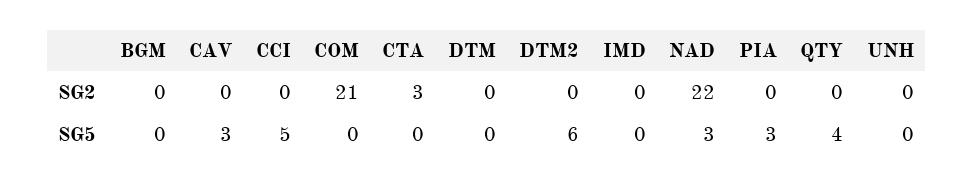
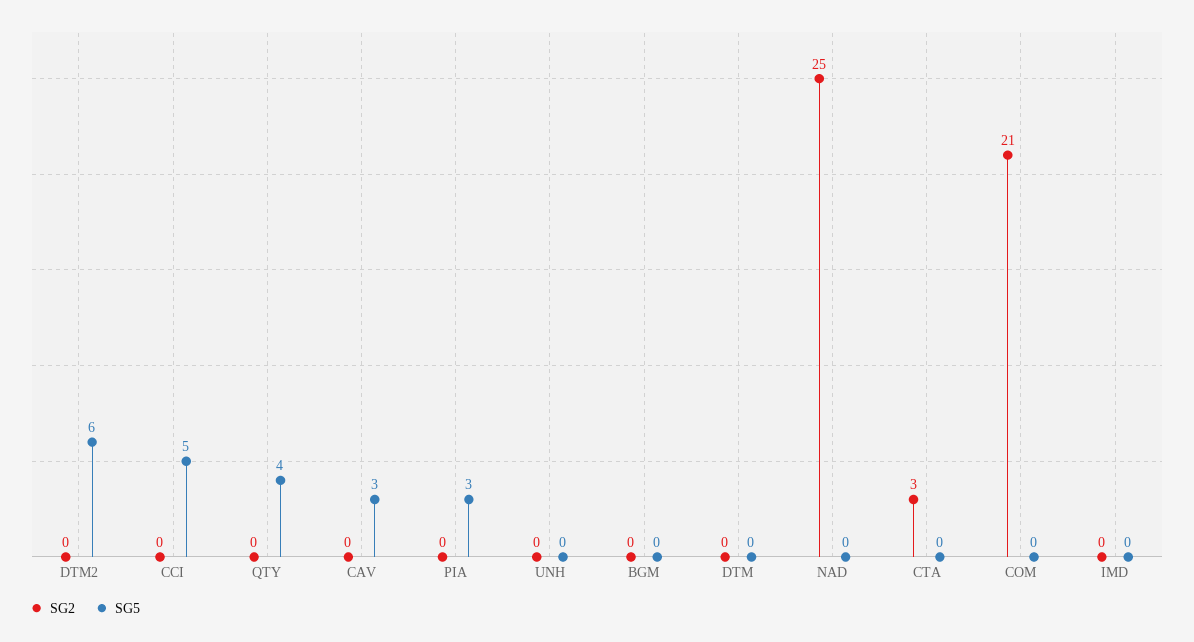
  {
    "SG2": {
      "BGM": 0,
      "CAV": 0,
      "CCI": 0,
      "COM": 21,
      "CTA": 3,
      "DTM": 0,
      "DTM2": 0,
      "IMD": 0,
-     "NAD": 22,
+     "NAD": 25,
      "PIA": 0,
      "QTY": 0,
      "UNH": 0
    },
    "SG5": {
      "BGM": 0,
      "CAV": 3,
      "CCI": 5,
      "COM": 0,
      "CTA": 0,
      "DTM": 0,
      "DTM2": 6,
      "IMD": 0,
-     "NAD": 3,
+     "NAD": 0,
      "PIA": 3,
      "QTY": 4,
      "UNH": 0
    }
  }

